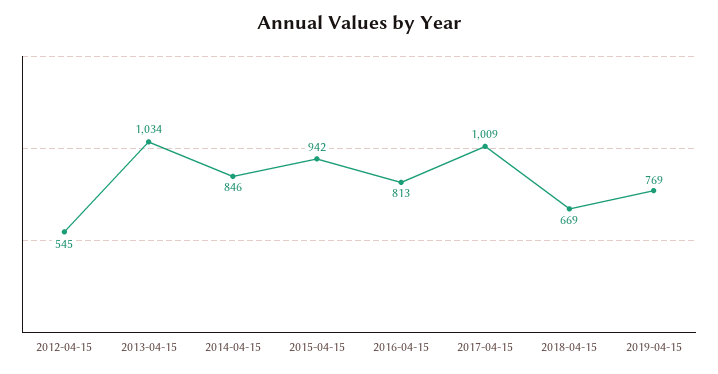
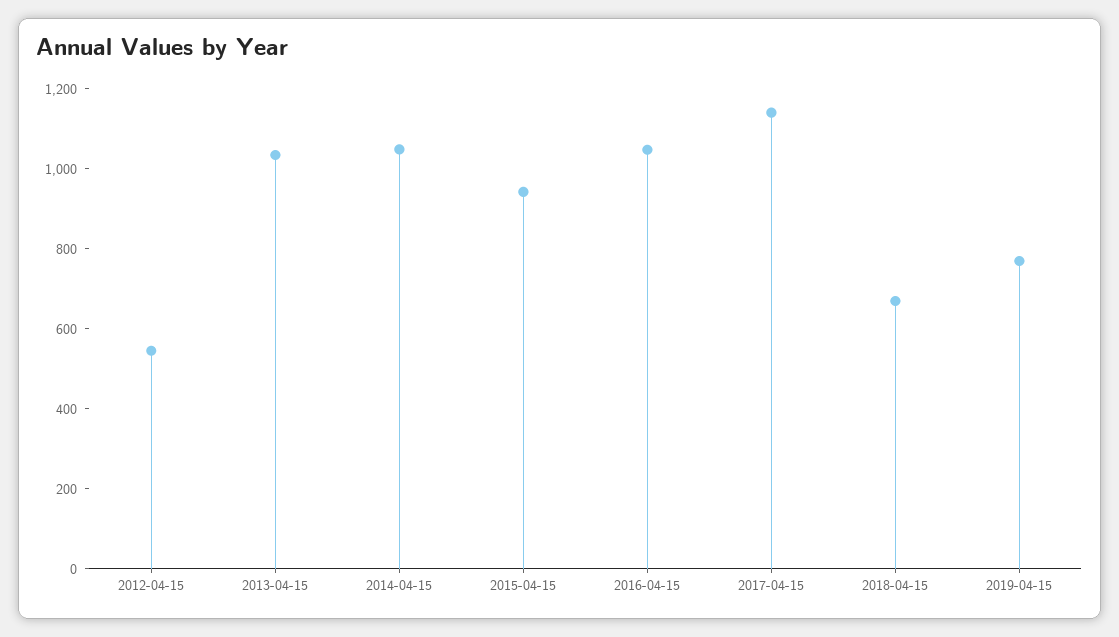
  {
    "2012-04-15": 545,
    "2013-04-15": 1034,
-   "2014-04-15": 846,
+   "2014-04-15": 1050,
    "2015-04-15": 942,
-   "2016-04-15": 813,
+   "2016-04-15": 1050,
-   "2017-04-15": 1009,
+   "2017-04-15": 1150,
    "2018-04-15": 669,
    "2019-04-15": 769
  }

